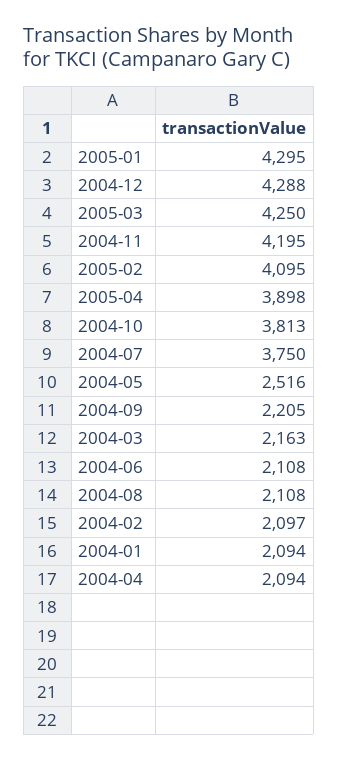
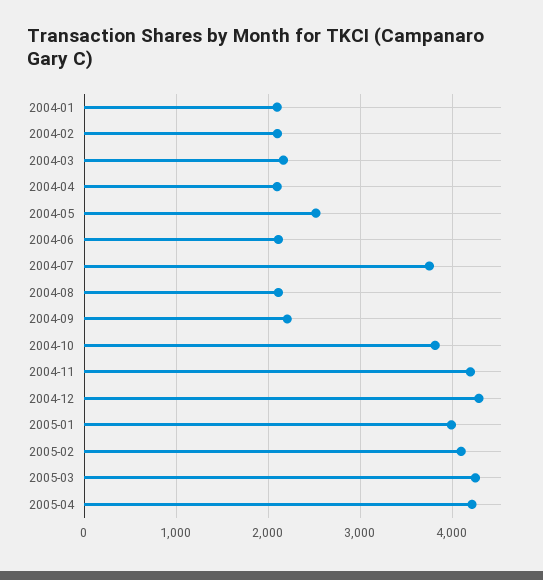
  {
-   "2005-01": 4295,
+   "2005-01": 4000,
    "2004-12": 4288,
    "2005-03": 4250,
    "2004-11": 4195,
    "2005-02": 4095,
-   "2005-04": 3898,
+   "2005-04": 4200,
    "2004-10": 3813,
    "2004-07": 3750,
    "2004-05": 2516,
    "2004-09": 2205,
    "2004-03": 2163,
    "2004-06": 2108,
    "2004-08": 2108,
    "2004-02": 2097,
    "2004-01": 2094,
    "2004-04": 2094
  }

